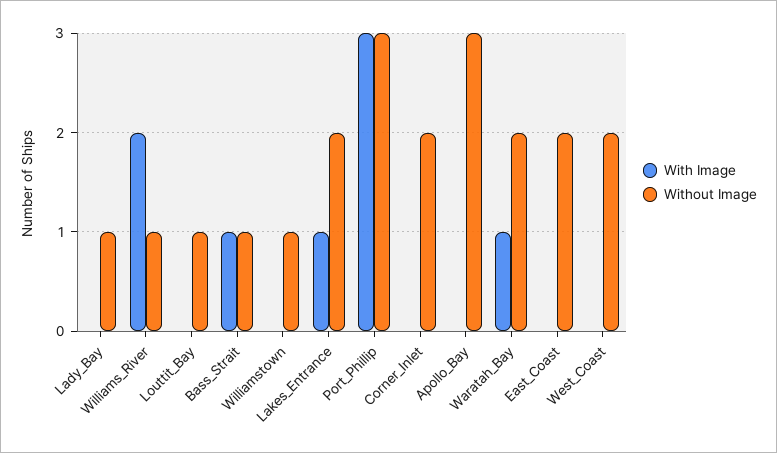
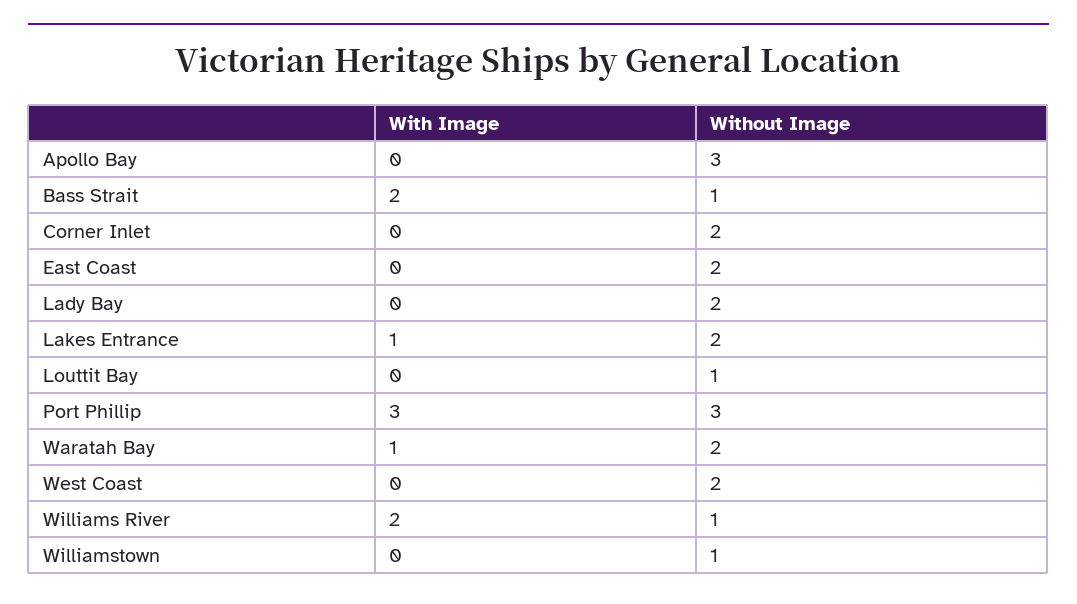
  {
    "With Image": {
      "Lady_Bay": 0,
      "Williams_River": 2,
      "Louttit_Bay": 0,
-     "Bass_Strait": 1,
+     "Bass_Strait": 2,
      "Williamstown": 0,
      "Lakes_Entrance": 1,
      "Port_Phillip": 3,
      "Corner_Inlet": 0,
      "Apollo_Bay": 0,
      "Waratah_Bay": 1,
      "East_Coast": 0,
      "West_Coast": 0
    },
    "Without Image": {
-     "Lady_Bay": 1,
+     "Lady_Bay": 2,
      "Williams_River": 1,
      "Louttit_Bay": 1,
      "Bass_Strait": 1,
      "Williamstown": 1,
      "Lakes_Entrance": 2,
      "Port_Phillip": 3,
      "Corner_Inlet": 2,
      "Apollo_Bay": 3,
      "Waratah_Bay": 2,
      "East_Coast": 2,
      "West_Coast": 2
    }
  }

